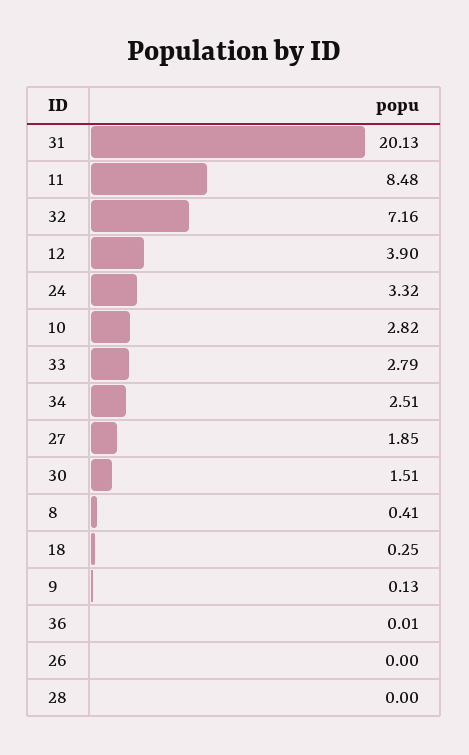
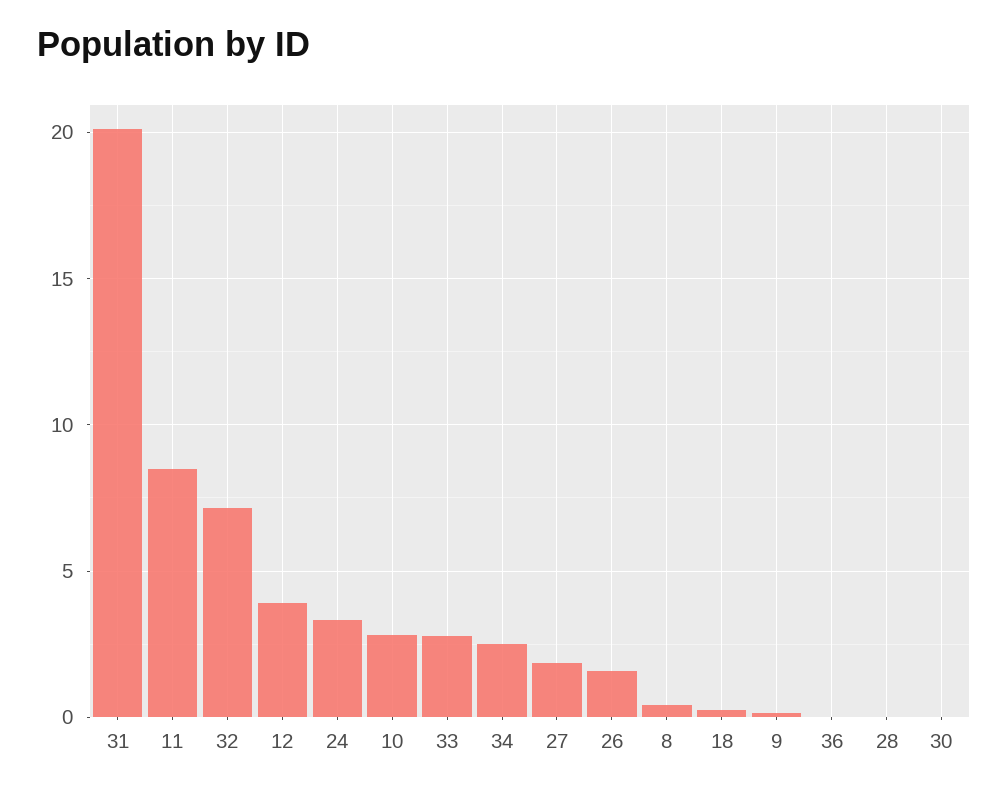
  {
    "31": 20.13,
    "11": 8.48,
    "32": 7.16,
    "12": 3.9,
    "24": 3.32,
    "10": 2.82,
    "33": 2.79,
    "34": 2.51,
    "27": 1.85,
-   "30": 1.51,
+   "30": 0,
    "8": 0.41,
    "18": 0.25,
    "9": 0.13,
    "36": 0.01,
-   "26": 0,
+   "26": 1.5,
    "28": 0
  }

